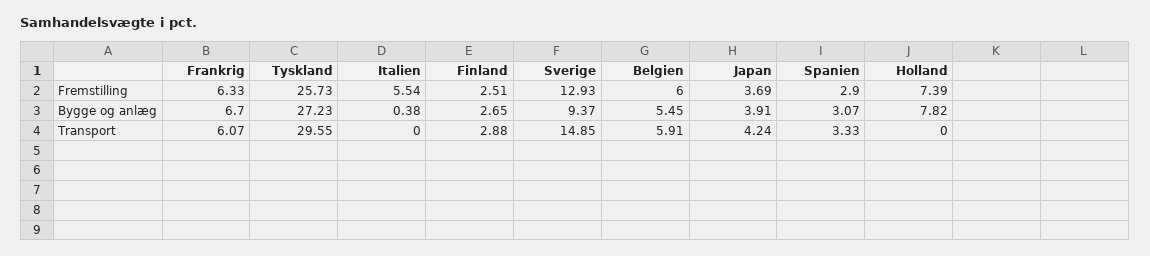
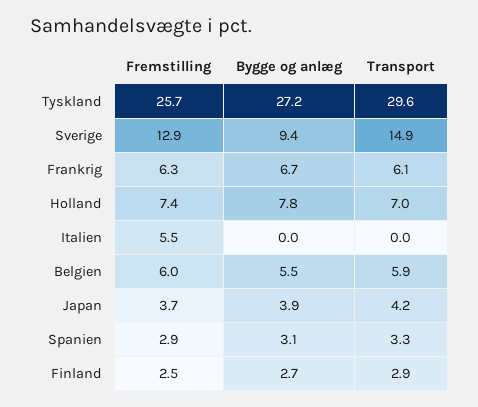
  {
    "Frankrig": {
      "Fremstilling": 6.33,
      "Bygge og anlæg": 6.7,
      "Transport": 6.07
    },
    "Tyskland": {
      "Fremstilling": 25.73,
      "Bygge og anlæg": 27.23,
      "Transport": 29.55
    },
    "Italien": {
      "Fremstilling": 5.54,
-     "Bygge og anlæg": 0.38,
+     "Bygge og anlæg": 0,
      "Transport": 0
    },
    "Finland": {
      "Fremstilling": 2.51,
      "Bygge og anlæg": 2.65,
      "Transport": 2.88
    },
    "Sverige": {
      "Fremstilling": 12.93,
      "Bygge og anlæg": 9.37,
      "Transport": 14.85
    },
    "Belgien": {
      "Fremstilling": 6,
      "Bygge og anlæg": 5.45,
      "Transport": 5.91
    },
    "Japan": {
      "Fremstilling": 3.69,
      "Bygge og anlæg": 3.91,
      "Transport": 4.24
    },
    "Spanien": {
      "Fremstilling": 2.9,
      "Bygge og anlæg": 3.07,
      "Transport": 3.33
    },
    "Holland": {
      "Fremstilling": 7.39,
      "Bygge og anlæg": 7.82,
-     "Transport": 0
+     "Transport": 7
    }
  }

